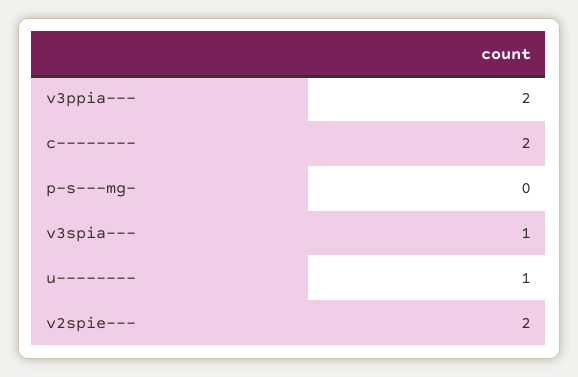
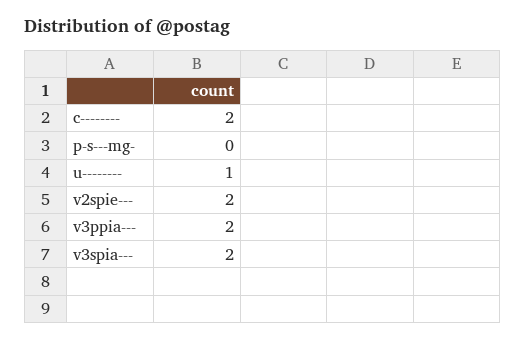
  {
    "v3ppia---": 2,
    "c--------": 2,
    "p-s---mg-": 0,
-   "v3spia---": 1,
+   "v3spia---": 2,
    "u--------": 1,
    "v2spie---": 2
  }

